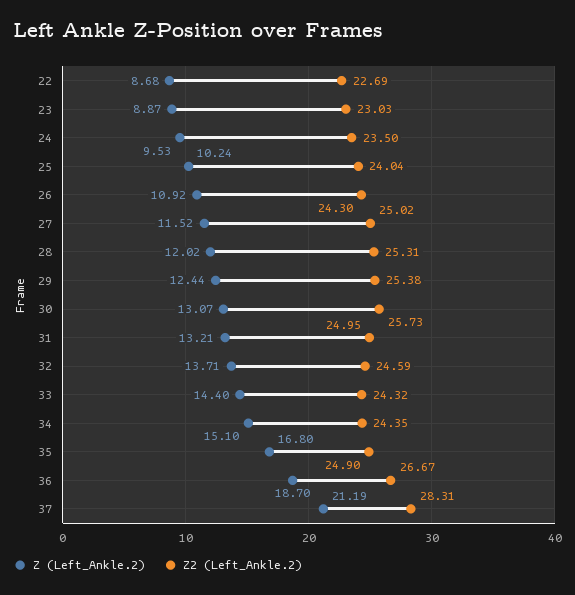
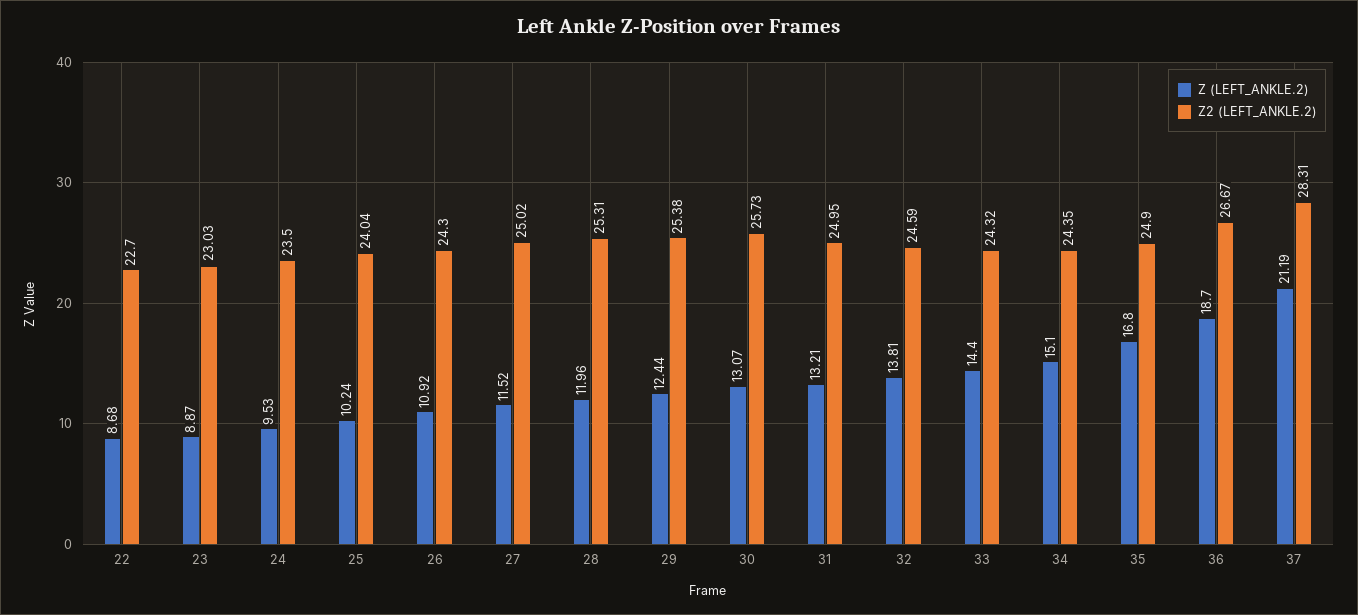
  {
    "Z (Left_Ankle.2)": {
      "22": 8.68,
      "23": 8.87,
      "24": 9.53,
      "25": 10.24,
      "26": 10.92,
      "27": 11.52,
-     "28": 12.02,
+     "28": 11.96,
      "29": 12.44,
      "30": 13.07,
      "31": 13.21,
-     "32": 13.71,
+     "32": 13.81,
      "33": 14.4,
      "34": 15.1,
      "35": 16.8,
      "36": 18.7,
      "37": 21.19
    },
    "Z2 (Left_Ankle.2)": {
-     "22": 22.69,
+     "22": 22.7,
      "23": 23.03,
      "24": 23.5,
      "25": 24.04,
      "26": 24.3,
      "27": 25.02,
      "28": 25.31,
      "29": 25.38,
      "30": 25.73,
      "31": 24.95,
      "32": 24.59,
      "33": 24.32,
      "34": 24.35,
      "35": 24.9,
      "36": 26.67,
      "37": 28.31
    }
  }

